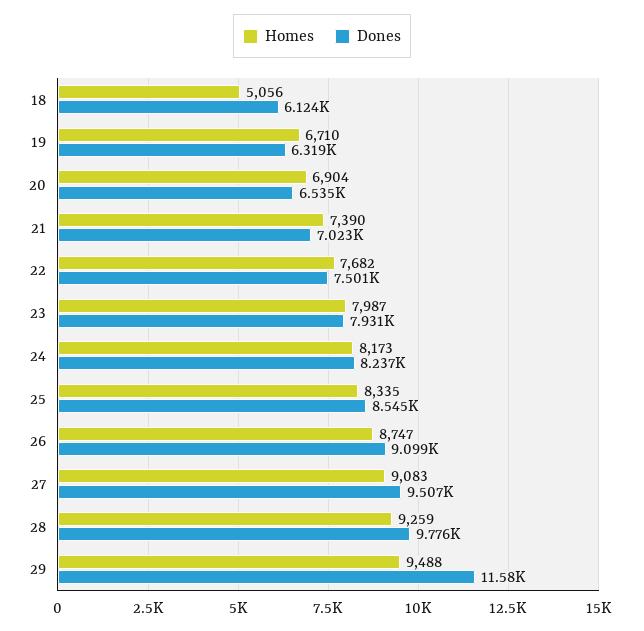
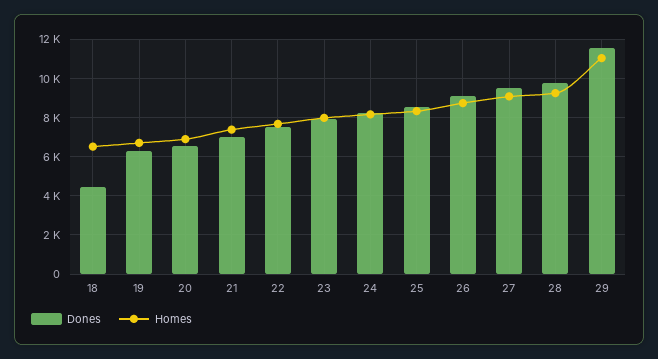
  {
    "Homes": {
-     "18": 5056,
+     "18": 6500,
      "19": 6710,
      "20": 6904,
      "21": 7390,
      "22": 7682,
      "23": 7987,
      "24": 8173,
      "25": 8335,
      "26": 8747,
      "27": 9083,
      "28": 9259,
-     "29": 9488
+     "29": 11000
    },
    "Dones": {
-     "18": 6124,
+     "18": 4500,
      "19": 6319,
      "20": 6535,
      "21": 7023,
      "22": 7501,
      "23": 7931,
      "24": 8237,
      "25": 8545,
      "26": 9099,
      "27": 9507,
      "28": 9776,
      "29": 11580
    }
  }

